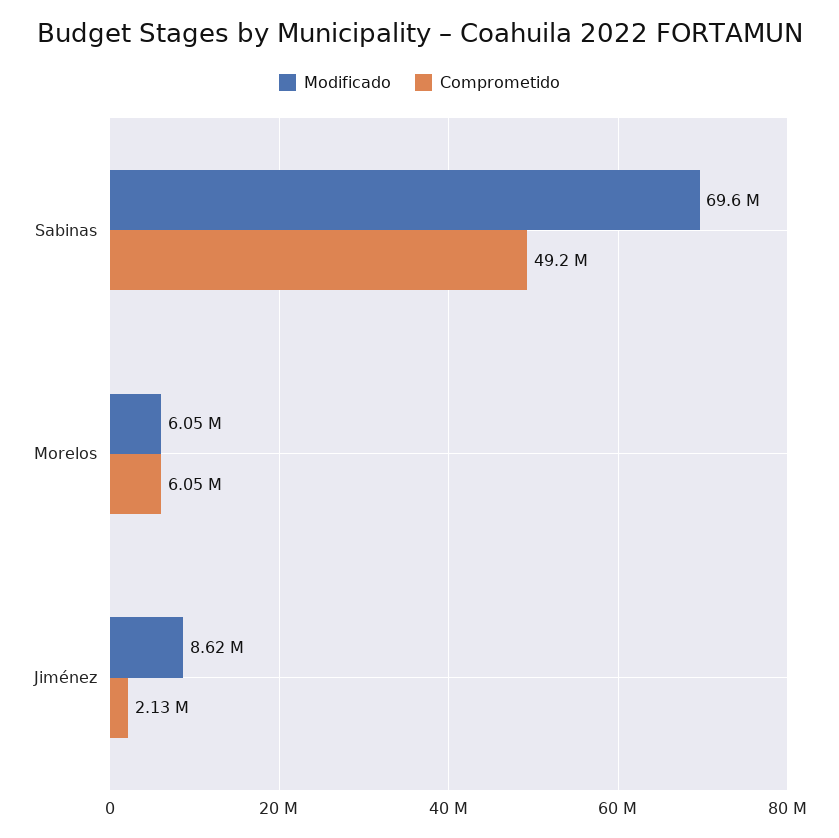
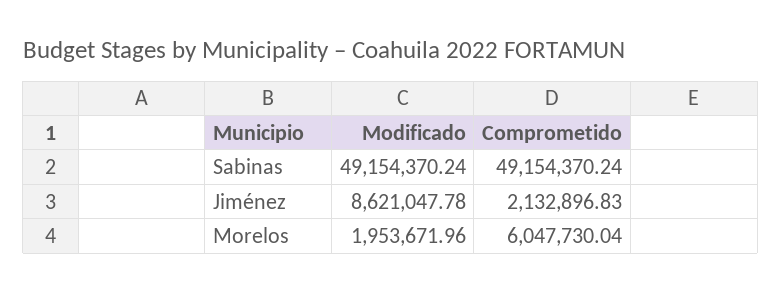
  {
    "Modificado": {
-     "Sabinas": 69600000,
+     "Sabinas": 49154370.24,
-     "Morelos": 6050000,
+     "Morelos": 1953671.96,
      "Jiménez": 8621047.78
    },
    "Comprometido": {
      "Sabinas": 49154370.24,
      "Morelos": 6047730.04,
      "Jiménez": 2132896.83
    }
  }

